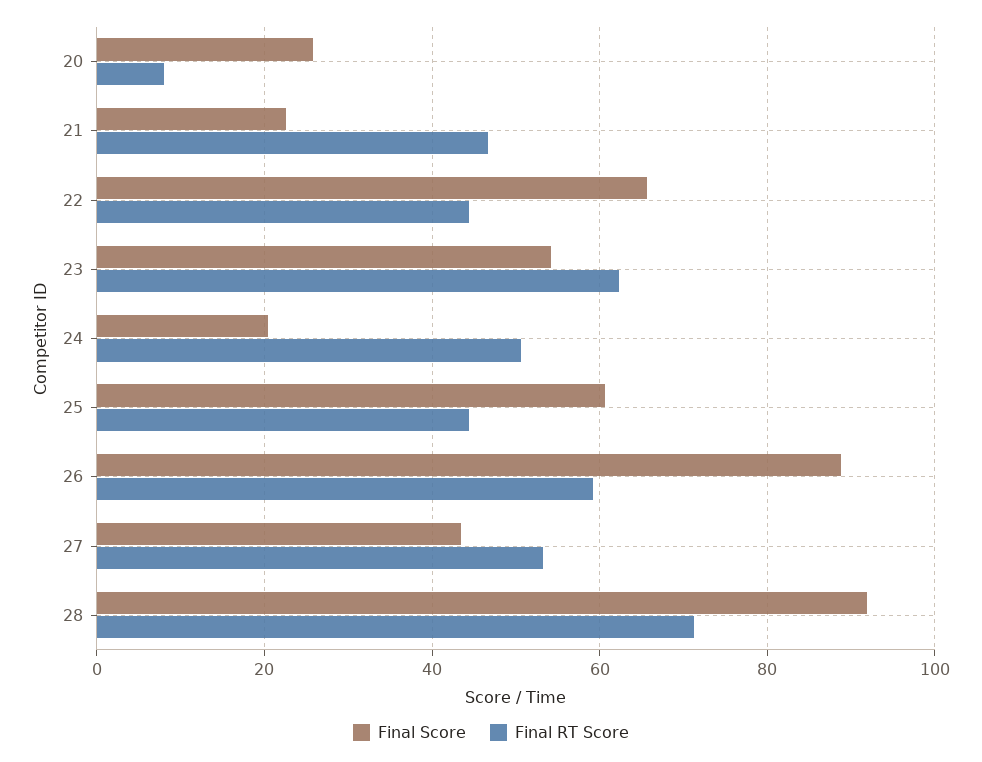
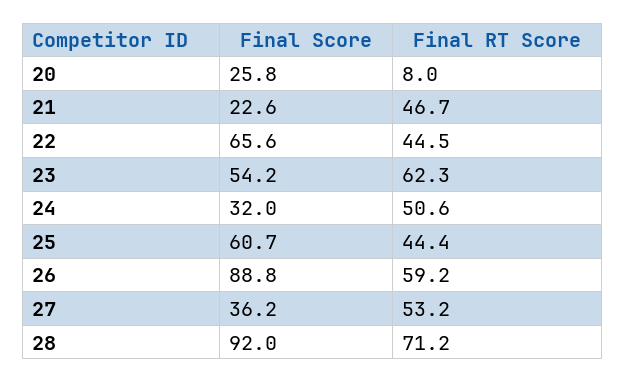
  {
    "Final Score": {
      "20": 25.8,
      "21": 22.6,
      "22": 65.6,
      "23": 54.2,
-     "24": 20,
+     "24": 32,
      "25": 60.7,
      "26": 88.8,
-     "27": 44,
+     "27": 36.2,
      "28": 92
    },
    "Final RT Score": {
      "20": 8,
      "21": 46.7,
      "22": 44.5,
      "23": 62.3,
      "24": 50.6,
      "25": 44.4,
      "26": 59.2,
      "27": 53.2,
      "28": 71.2
    }
  }

